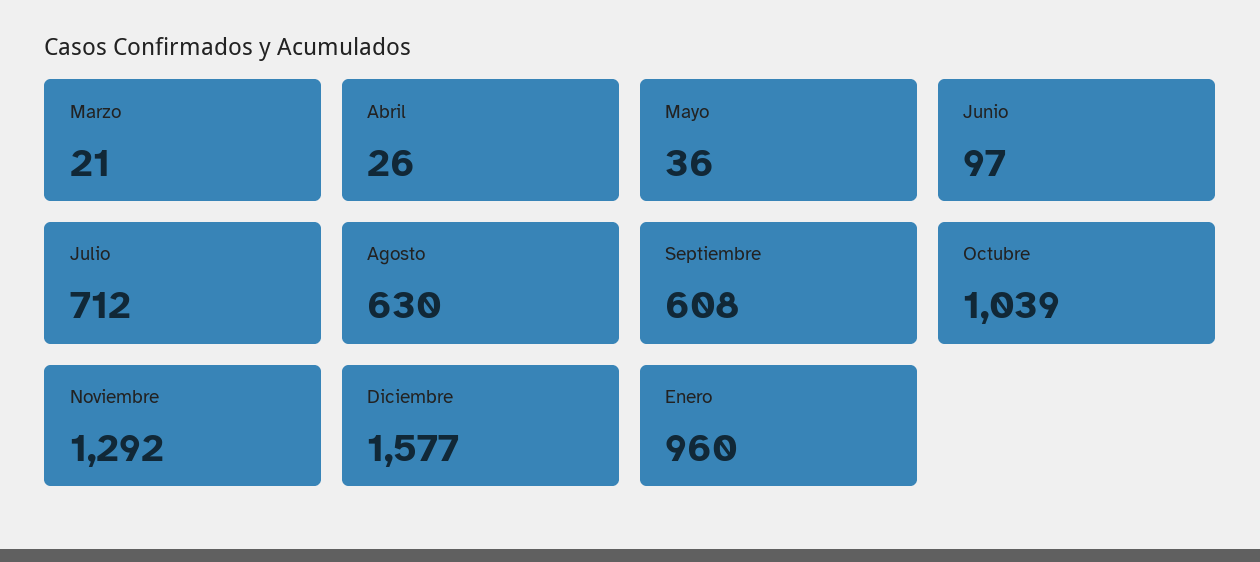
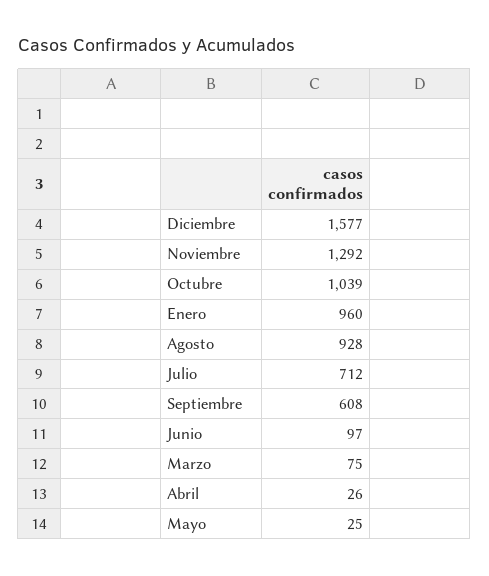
  {
-   "Marzo": 21,
+   "Marzo": 75,
    "Abril": 26,
-   "Mayo": 36,
+   "Mayo": 25,
    "Junio": 97,
    "Julio": 712,
-   "Agosto": 630,
+   "Agosto": 928,
    "Septiembre": 608,
    "Octubre": 1039,
    "Noviembre": 1292,
    "Diciembre": 1577,
    "Enero": 960
  }

